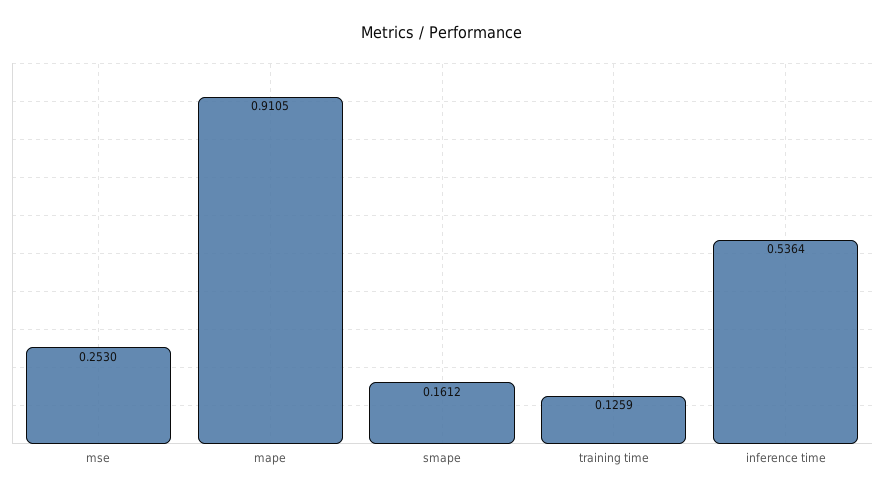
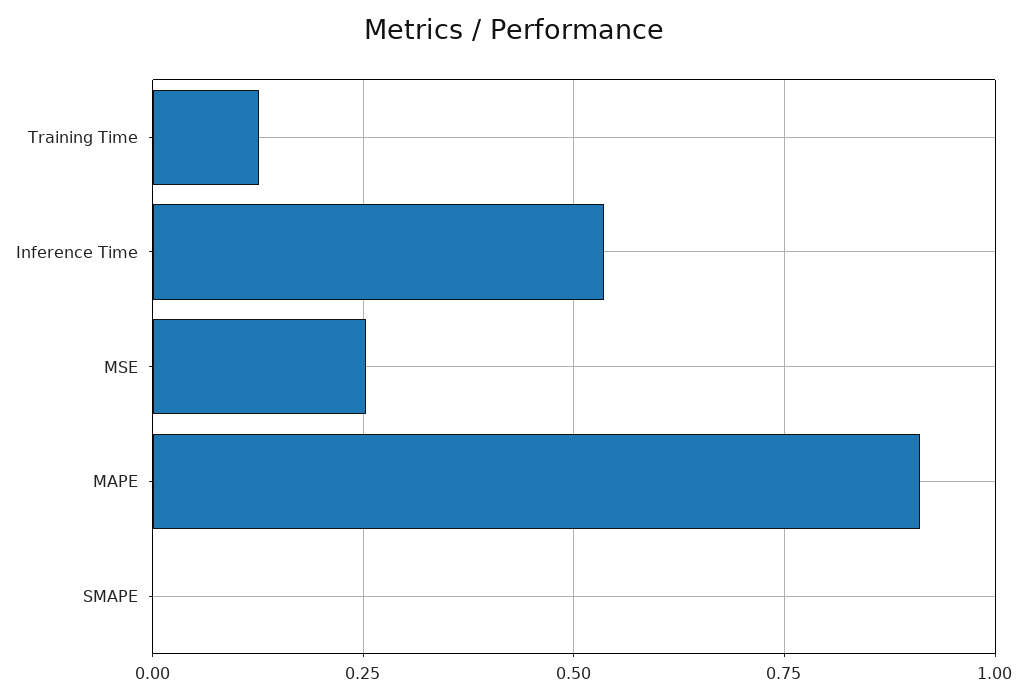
  {
    "mse": 0.253,
    "mape": 0.9105,
-   "smape": 0.1612,
+   "smape": 0,
    "training time": 0.1259,
    "inference time": 0.5364
  }

